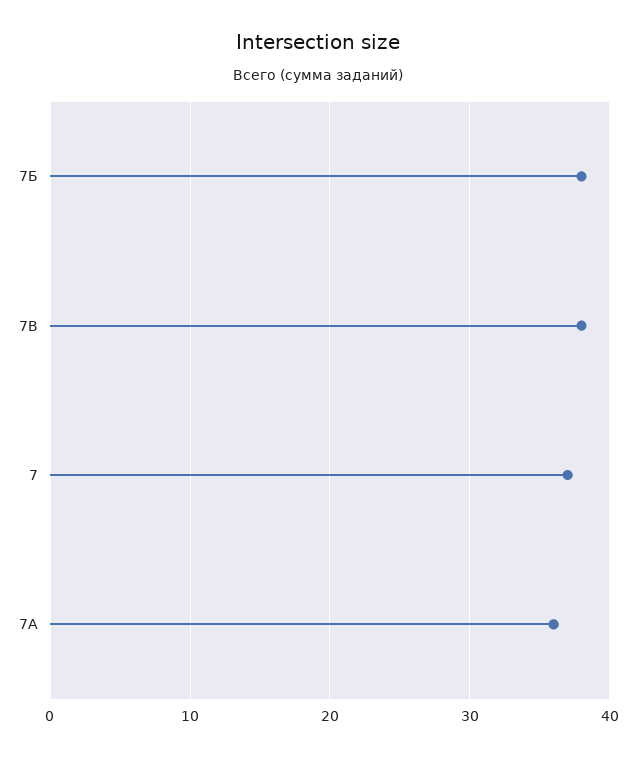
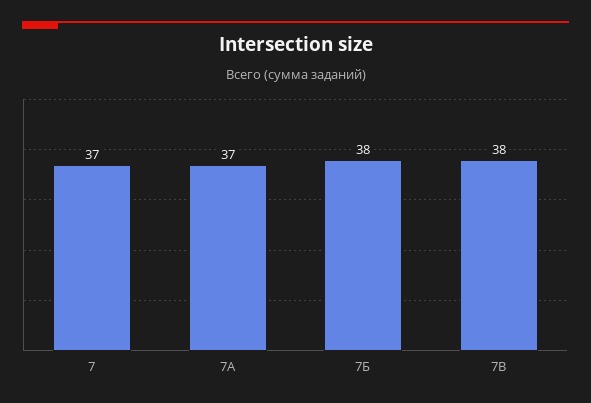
  {
    "7Б": 38,
    "7В": 38,
    "7": 37,
-   "7А": 36
+   "7А": 37
  }

